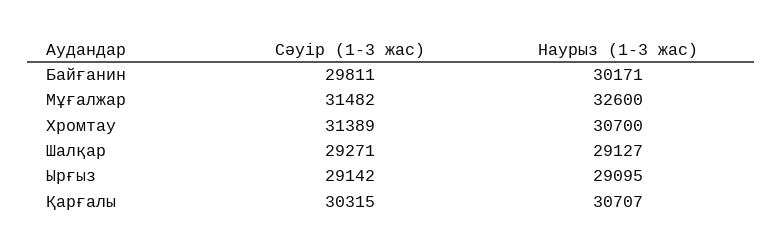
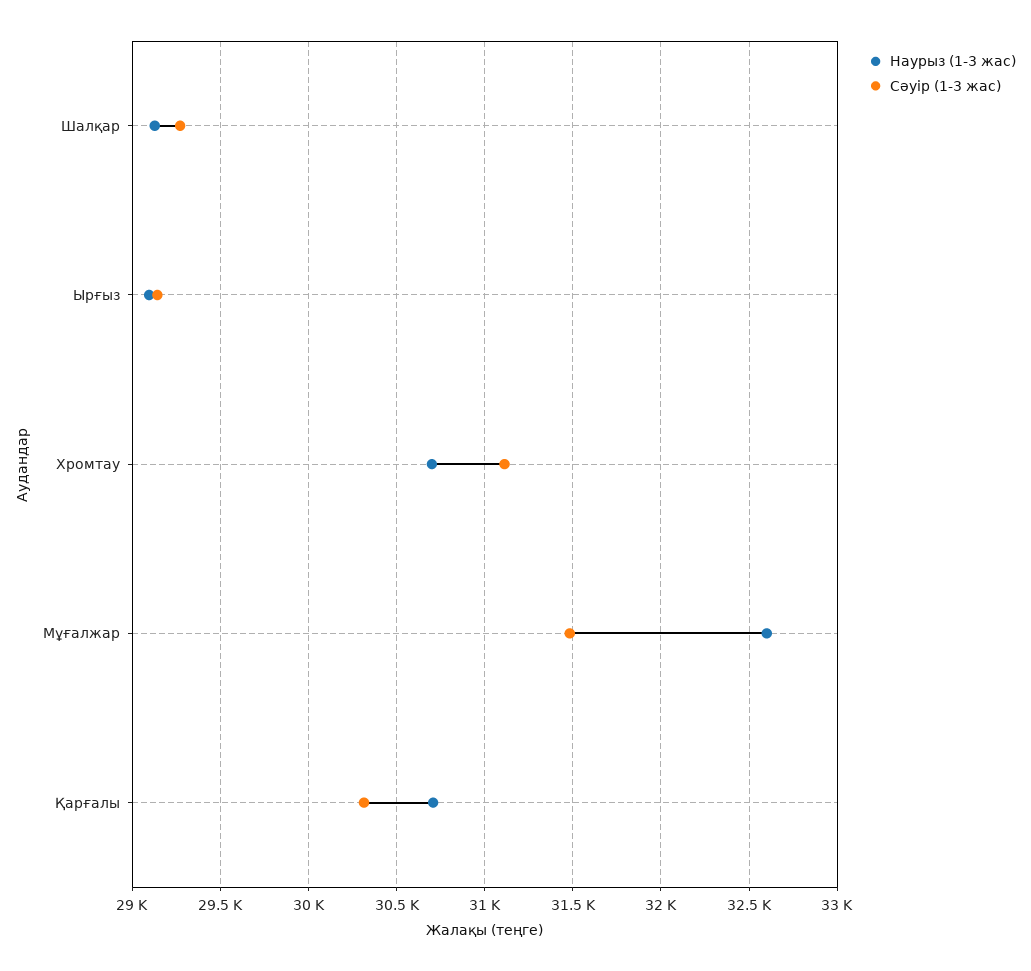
  {
    "Сәуір (1-3 жас)": {
-     "Байғанин": 29811,
      "Мұғалжар": 31482,
-     "Хромтау": 31389,
+     "Хромтау": 31100,
      "Шалқар": 29271,
      "Ырғыз": 29142,
      "Қарғалы": 30315
    },
    "Наурыз (1-3 жас)": {
-     "Байғанин": 30171,
      "Мұғалжар": 32600,
      "Хромтау": 30700,
      "Шалқар": 29127,
      "Ырғыз": 29095,
      "Қарғалы": 30707
    }
  }

